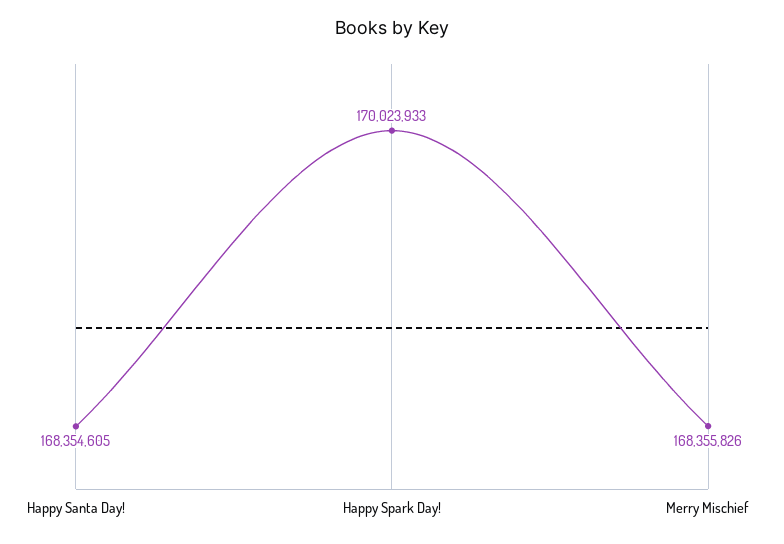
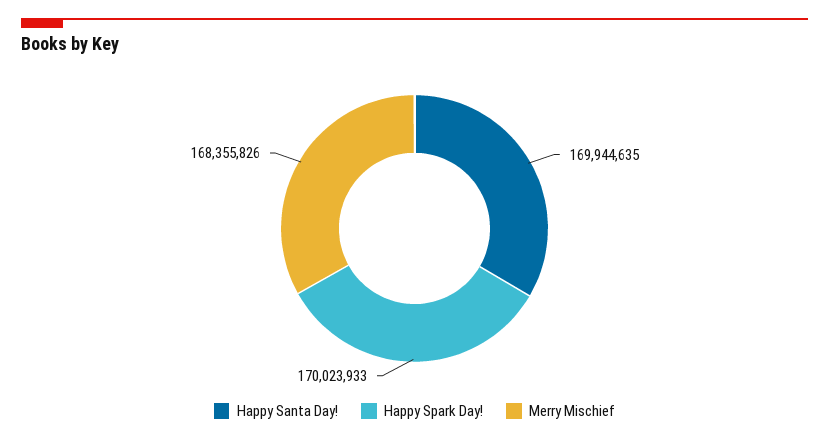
  {
-   "Happy Santa Day!": 168354605,
+   "Happy Santa Day!": 169944635,
    "Happy Spark Day!": 170023933,
    "Merry Mischief": 168355826
  }

